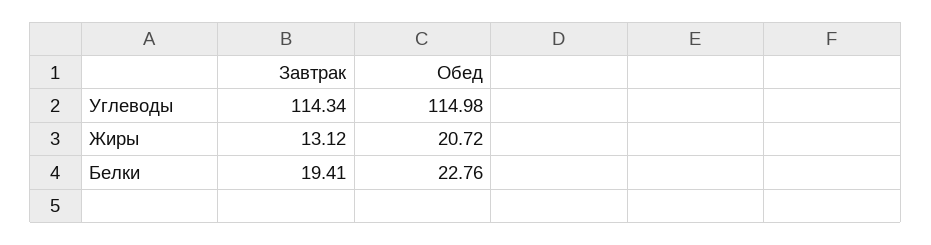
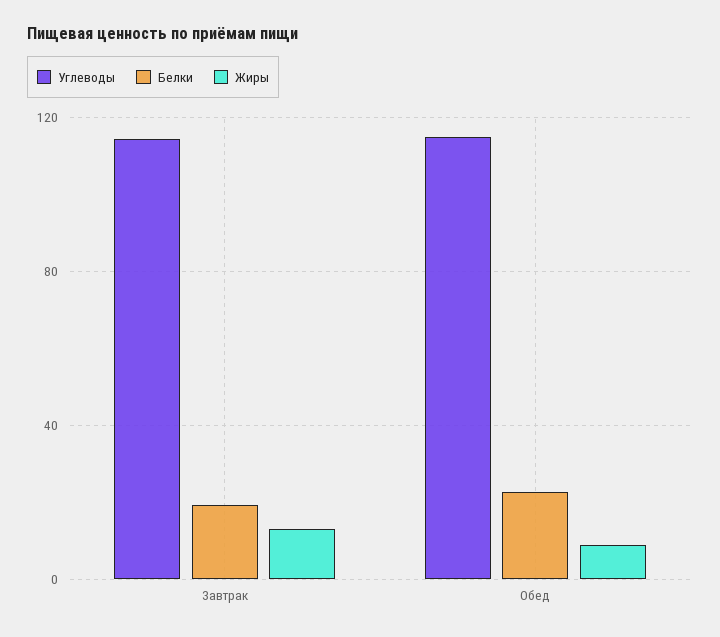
  {
    "Углеводы": {
      "Завтрак": 114.34,
      "Обед": 114.98
    },
    "Жиры": {
      "Завтрак": 13.12,
-     "Обед": 20.72
+     "Обед": 10
    },
    "Белки": {
      "Завтрак": 19.41,
      "Обед": 22.76
    }
  }

